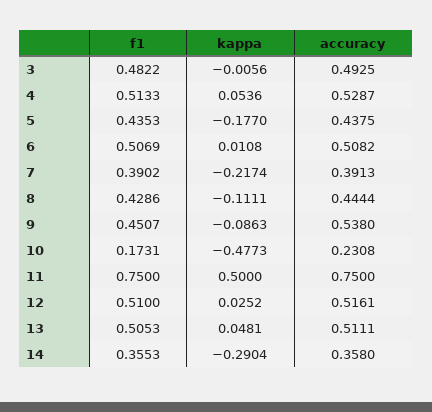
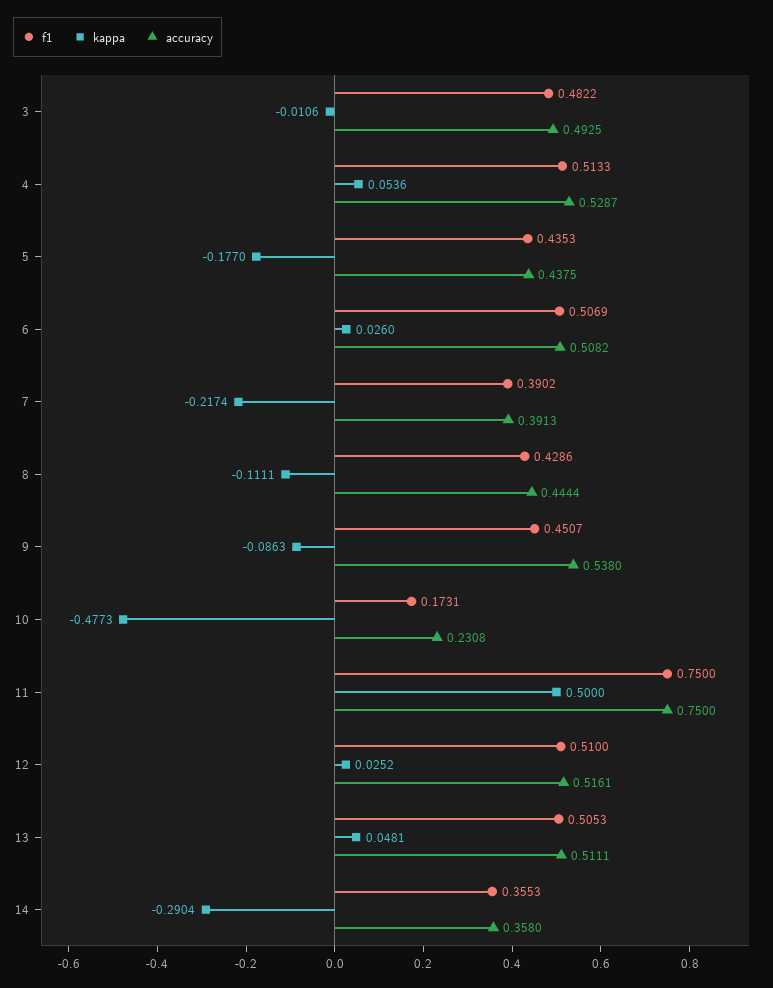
  {
    "f1": {
      "3": 0.4822,
      "4": 0.5133,
      "5": 0.4353,
      "6": 0.5069,
      "7": 0.3902,
      "8": 0.4286,
      "9": 0.4507,
      "10": 0.1731,
      "11": 0.75,
      "12": 0.51,
      "13": 0.5053,
      "14": 0.3553
    },
    "kappa": {
-     "3": -0.0056,
+     "3": -0.0106,
      "4": 0.0536,
      "5": -0.177,
-     "6": 0.0108,
+     "6": 0.026,
      "7": -0.2174,
      "8": -0.1111,
      "9": -0.0863,
      "10": -0.4773,
      "11": 0.5,
      "12": 0.0252,
      "13": 0.0481,
      "14": -0.2904
    },
    "accuracy": {
      "3": 0.4925,
      "4": 0.5287,
      "5": 0.4375,
      "6": 0.5082,
      "7": 0.3913,
      "8": 0.4444,
      "9": 0.538,
      "10": 0.2308,
      "11": 0.75,
      "12": 0.5161,
      "13": 0.5111,
      "14": 0.358
    }
  }

